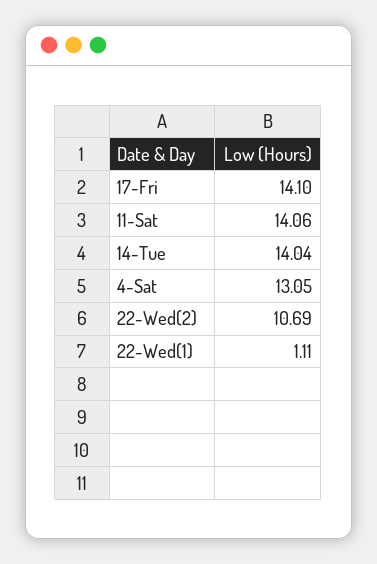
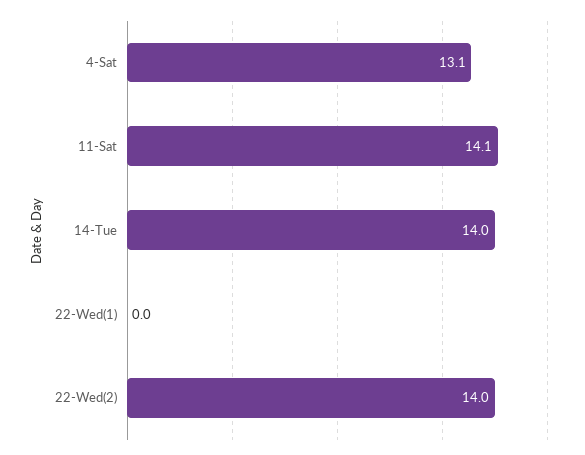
  {
-   "17-Fri": 14.1,
    "11-Sat": 14.06,
    "14-Tue": 14.04,
    "4-Sat": 13.05,
-   "22-Wed(2)": 10.69,
+   "22-Wed(2)": 14,
-   "22-Wed(1)": 1.11
+   "22-Wed(1)": 0
  }

